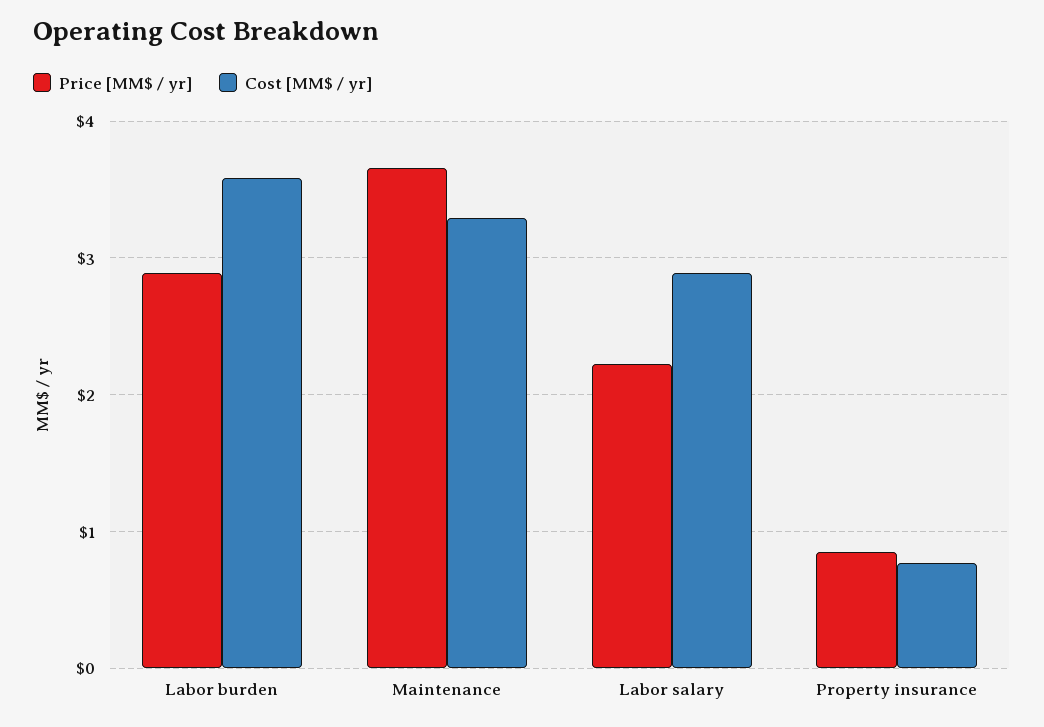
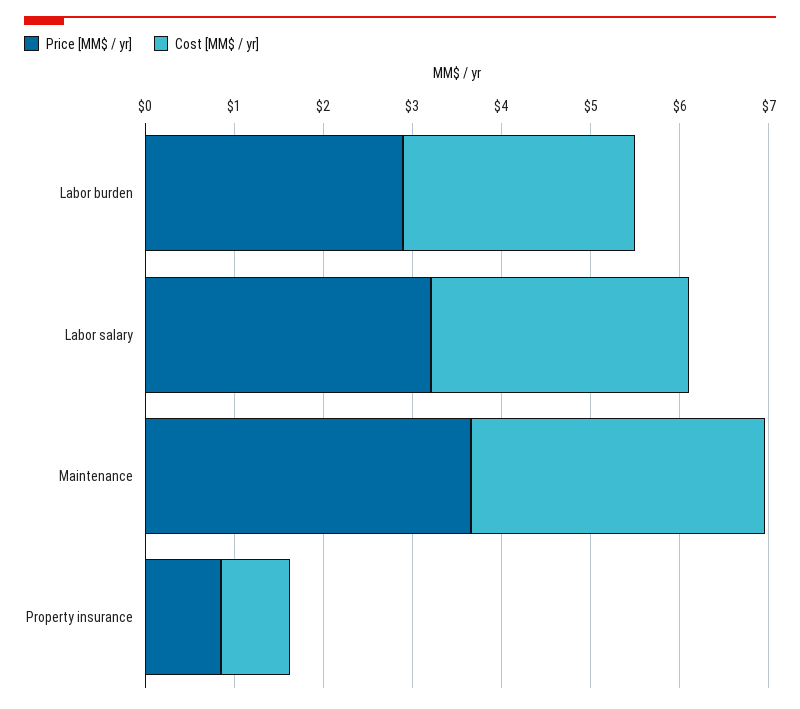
  {
    "Price [MM$ / yr]": {
      "Labor burden": 2.9,
      "Maintenance": 3.7,
-     "Labor salary": 2.2,
+     "Labor salary": 3.2,
      "Property insurance": 0.9
    },
    "Cost [MM$ / yr]": {
-     "Labor burden": 3.6,
+     "Labor burden": 2.6,
      "Maintenance": 3.3,
      "Labor salary": 2.9,
      "Property insurance": 0.8
    }
  }

